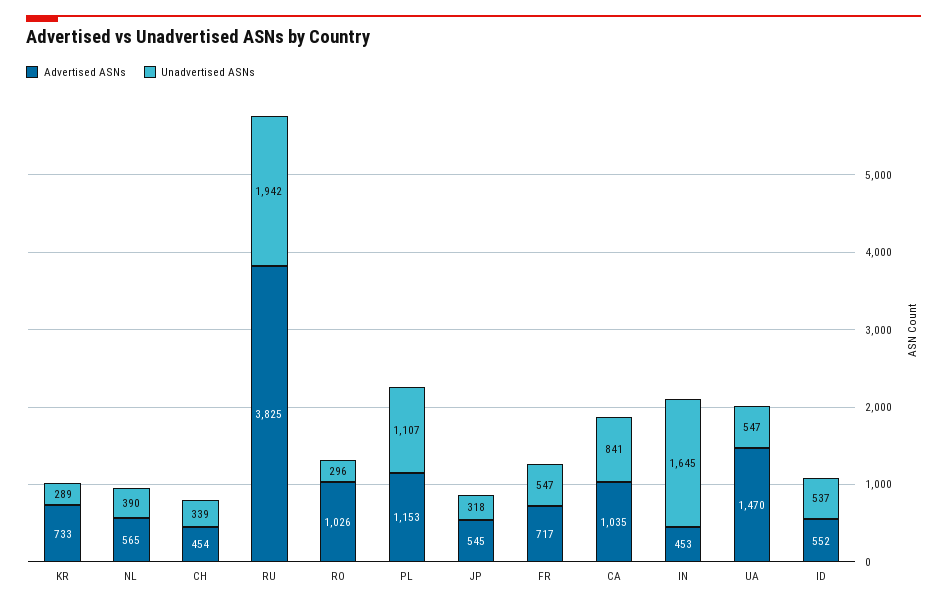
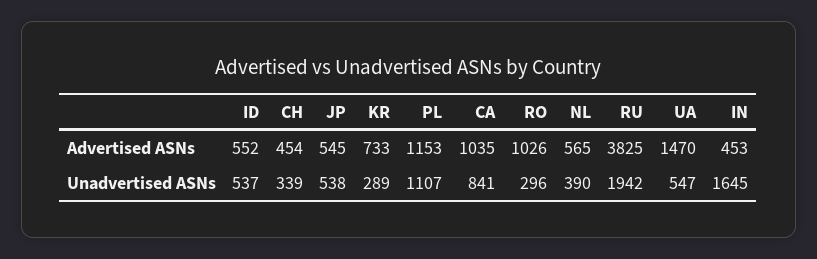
  {
    "Advertised ASNs": {
      "KR": 733,
      "NL": 565,
      "CH": 454,
      "RU": 3825,
      "RO": 1026,
      "PL": 1153,
      "JP": 545,
-     "FR": 717,
      "CA": 1035,
      "IN": 453,
      "UA": 1470,
      "ID": 552
    },
    "Unadvertised ASNs": {
      "KR": 289,
      "NL": 390,
      "CH": 339,
      "RU": 1942,
      "RO": 296,
      "PL": 1107,
-     "JP": 318,
+     "JP": 538,
-     "FR": 547,
      "CA": 841,
      "IN": 1645,
      "UA": 547,
      "ID": 537
    }
  }

